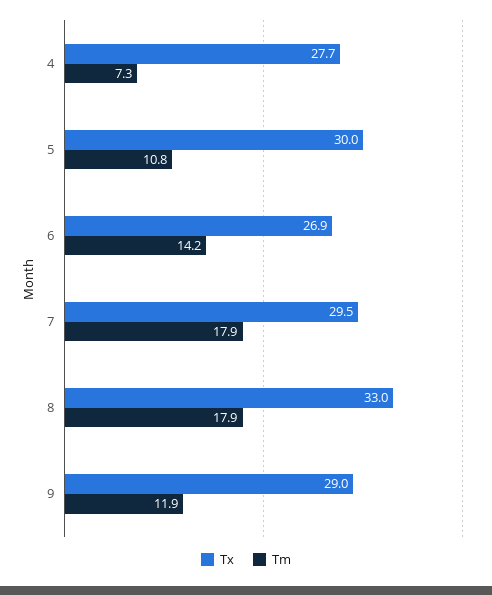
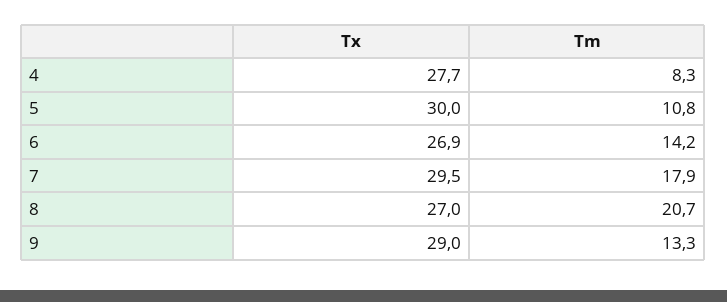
  {
    "Tx": {
      "4": 27.7,
      "5": 30,
      "6": 26.9,
      "7": 29.5,
-     "8": 33,
+     "8": 27,
      "9": 29
    },
    "Tm": {
-     "4": 7.3,
+     "4": 8.3,
      "5": 10.8,
      "6": 14.2,
      "7": 17.9,
-     "8": 17.9,
+     "8": 20.7,
-     "9": 11.9
+     "9": 13.3
    }
  }

